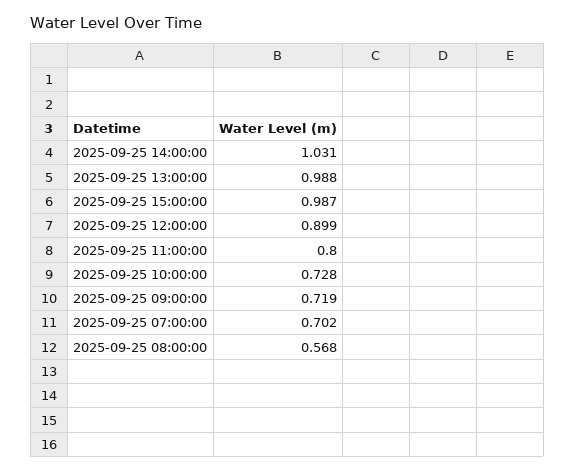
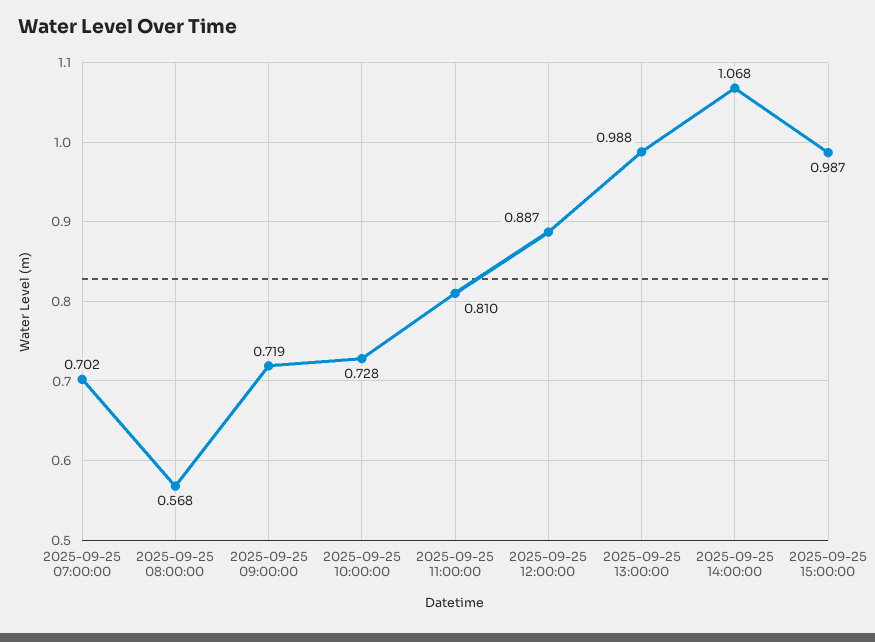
  {
-   "2025-09-25 14:00:00": 1.031,
+   "2025-09-25 14:00:00": 1.068,
    "2025-09-25 13:00:00": 0.988,
    "2025-09-25 15:00:00": 0.987,
-   "2025-09-25 12:00:00": 0.899,
+   "2025-09-25 12:00:00": 0.887,
-   "2025-09-25 11:00:00": 0.8,
+   "2025-09-25 11:00:00": 0.81,
    "2025-09-25 10:00:00": 0.728,
    "2025-09-25 09:00:00": 0.719,
    "2025-09-25 07:00:00": 0.702,
    "2025-09-25 08:00:00": 0.568
  }

